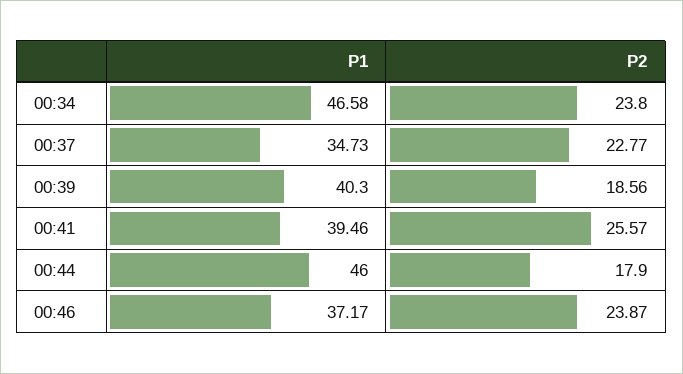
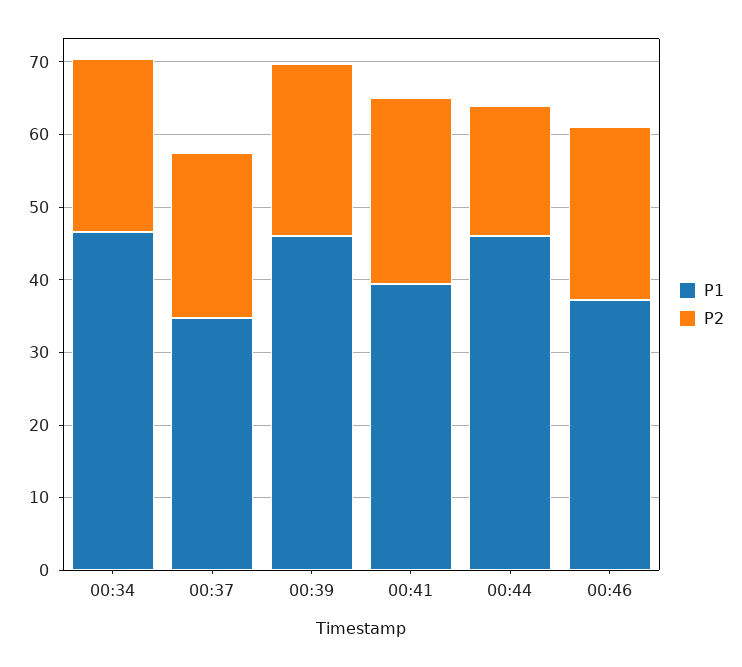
  {
    "P1": {
      "00:34": 46.58,
      "00:37": 34.73,
-     "00:39": 40.3,
+     "00:39": 46,
      "00:41": 39.46,
      "00:44": 46,
      "00:46": 37.17
    },
    "P2": {
      "00:34": 23.8,
      "00:37": 22.77,
-     "00:39": 18.56,
+     "00:39": 24,
      "00:41": 25.57,
      "00:44": 17.9,
      "00:46": 23.87
    }
  }

